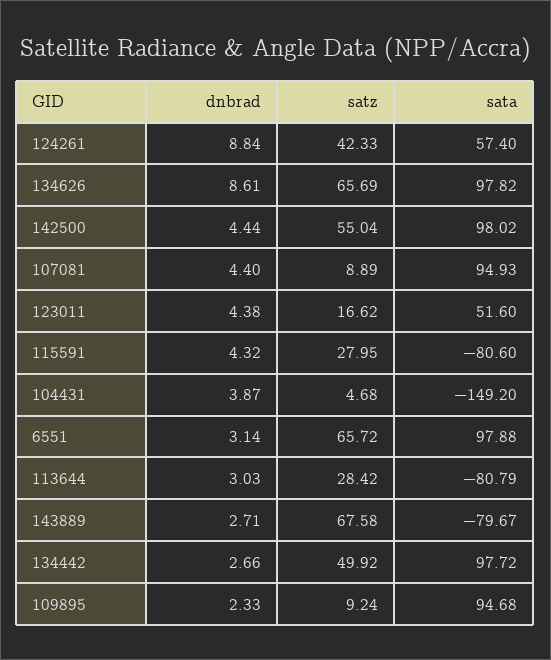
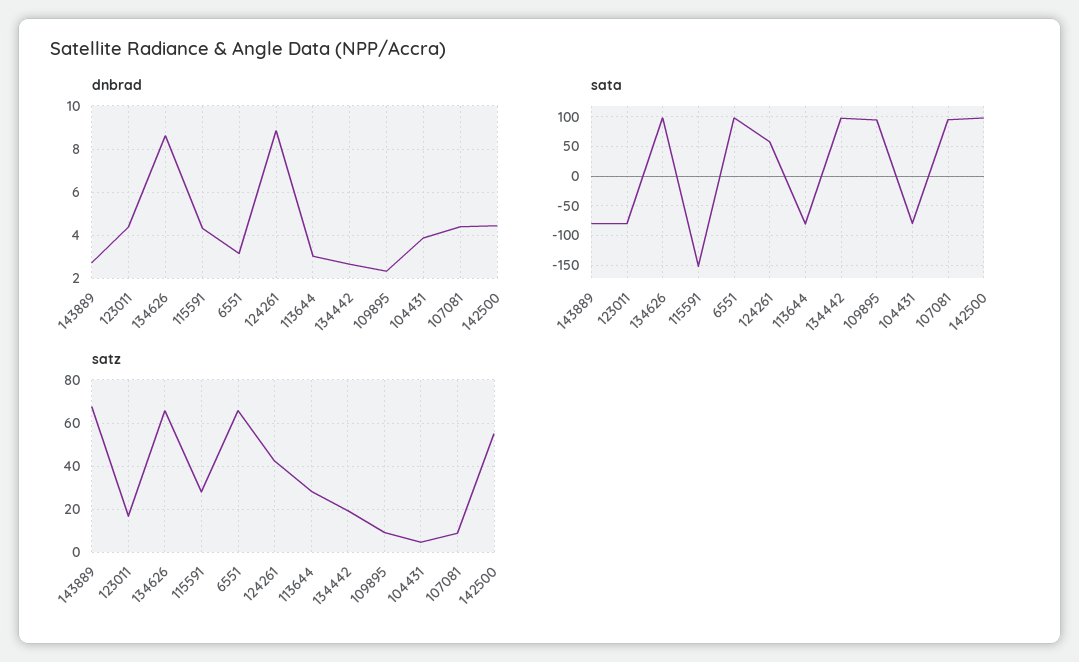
  {
    "dnbrad": {
      "124261": 8.84,
      "134626": 8.61,
      "142500": 4.44,
      "107081": 4.4,
      "123011": 4.38,
      "115591": 4.32,
      "104431": 3.87,
      "6551": 3.14,
      "113644": 3.03,
      "143889": 2.71,
      "134442": 2.66,
      "109895": 2.33
    },
    "satz": {
      "124261": 42.33,
      "134626": 65.69,
      "142500": 55.04,
      "107081": 8.89,
      "123011": 16.62,
      "115591": 27.95,
      "104431": 4.68,
      "6551": 65.72,
      "113644": 28.42,
      "143889": 67.58,
-     "134442": 49.92,
+     "134442": 20,
      "109895": 9.24
    },
    "sata": {
      "124261": 57.4,
      "134626": 97.82,
      "142500": 98.02,
      "107081": 94.93,
-     "123011": 51.6,
+     "123011": -75,
-     "115591": -80.6,
+     "115591": -150,
-     "104431": -149.2,
+     "104431": -75,
      "6551": 97.88,
      "113644": -80.79,
      "143889": -79.67,
      "134442": 97.72,
      "109895": 94.68
    }
  }

